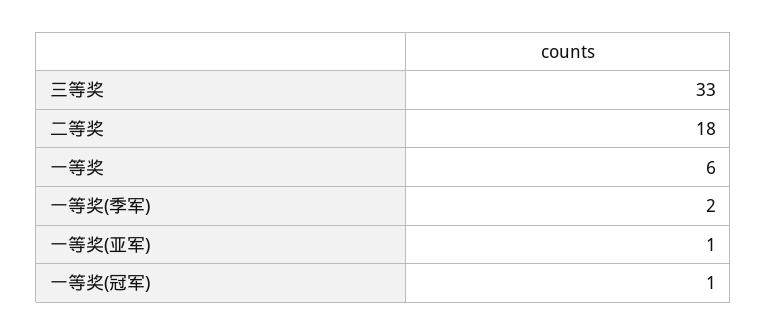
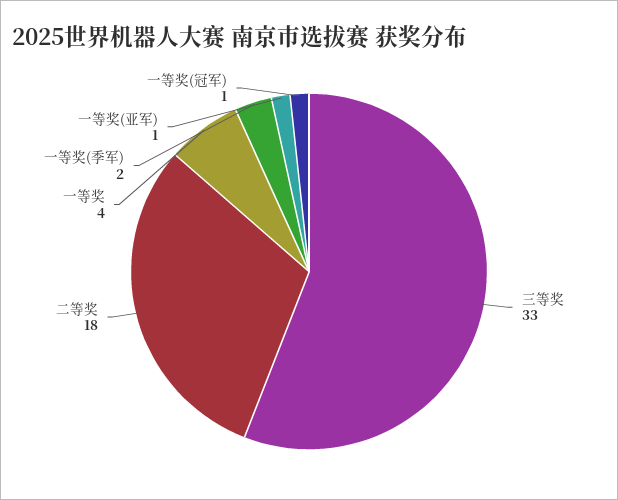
  {
    "三等奖": 33,
    "二等奖": 18,
-   "一等奖": 6,
+   "一等奖": 4,
    "一等奖(季军)": 2,
    "一等奖(亚军)": 1,
    "一等奖(冠军)": 1
  }

